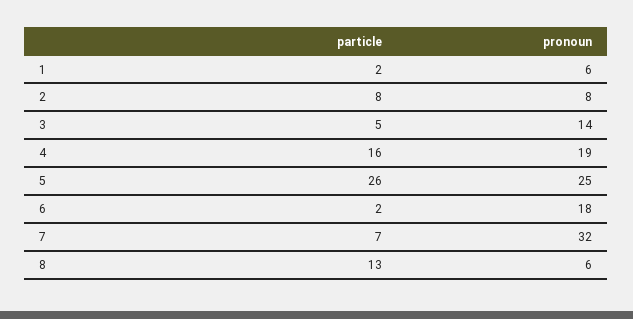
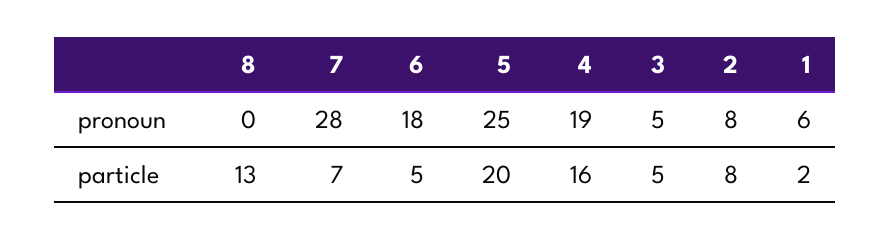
  {
    "particle": {
      "1": 2,
      "2": 8,
      "3": 5,
      "4": 16,
-     "5": 26,
+     "5": 20,
-     "6": 2,
+     "6": 5,
      "7": 7,
      "8": 13
    },
    "pronoun": {
      "1": 6,
      "2": 8,
-     "3": 14,
+     "3": 5,
      "4": 19,
      "5": 25,
      "6": 18,
-     "7": 32,
+     "7": 28,
-     "8": 6
+     "8": 0
    }
  }

